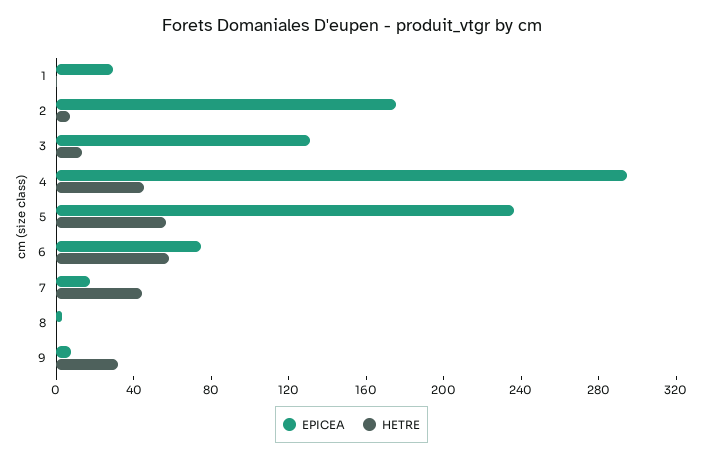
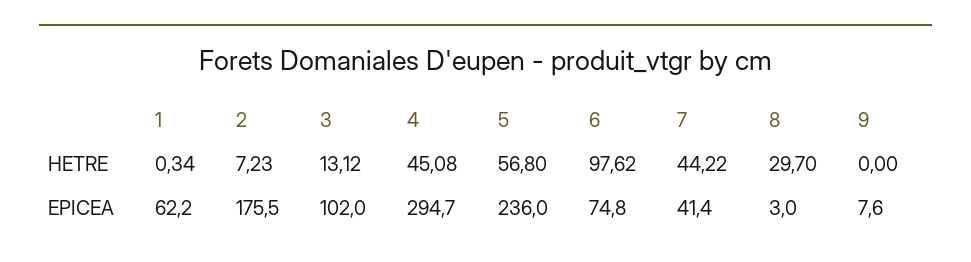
  {
    "EPICEA": {
-     "1": 30,
+     "1": 62.2,
      "2": 175.5,
-     "3": 130,
+     "3": 102,
      "4": 294.7,
      "5": 236,
      "6": 74.8,
-     "7": 20,
+     "7": 41.4,
      "8": 3,
      "9": 7.6
    },
    "HETRE": {
      "1": 0.34,
      "2": 7.23,
      "3": 13.12,
      "4": 45.08,
      "5": 56.8,
-     "6": 60,
+     "6": 97.62,
      "7": 44.22,
-     "8": 0,
+     "8": 29.7,
-     "9": 30
+     "9": 0
    }
  }

